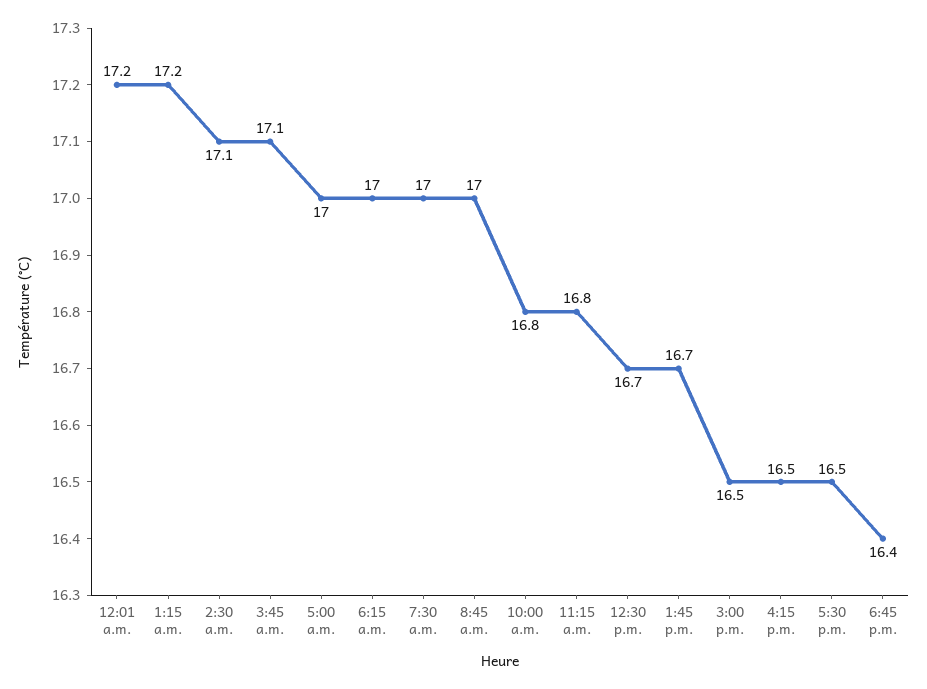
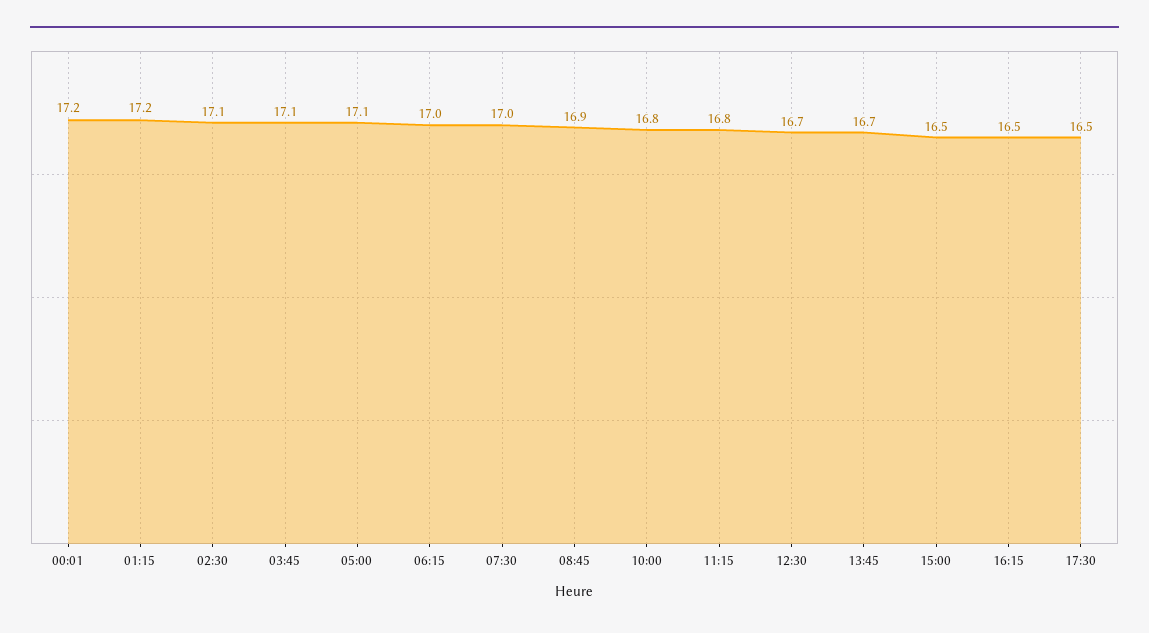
  {
    "12:01 a.m.": 17.2,
    "1:15 a.m.": 17.2,
    "2:30 a.m.": 17.1,
    "3:45 a.m.": 17.1,
-   "5:00 a.m.": 17,
+   "5:00 a.m.": 17.1,
    "6:15 a.m.": 17,
    "7:30 a.m.": 17,
-   "8:45 a.m.": 17,
+   "8:45 a.m.": 16.9,
    "10:00 a.m.": 16.8,
    "11:15 a.m.": 16.8,
    "12:30 p.m.": 16.7,
    "1:45 p.m.": 16.7,
    "3:00 p.m.": 16.5,
    "4:15 p.m.": 16.5,
-   "5:30 p.m.": 16.5,
+   "5:30 p.m.": 16.5
-   "6:45 p.m.": 16.4
  }

